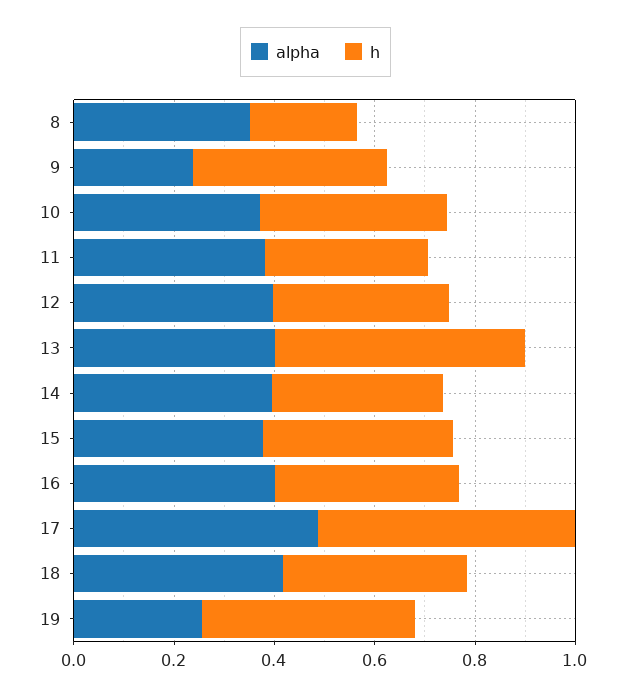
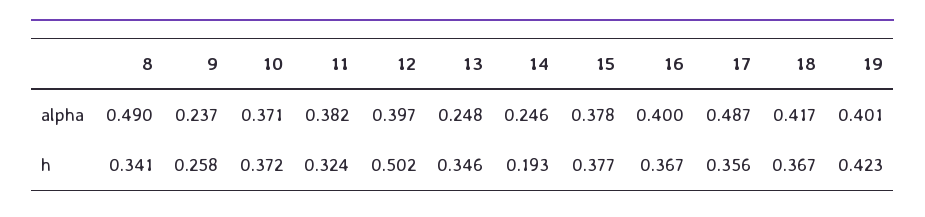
  {
    "alpha": {
-     "8": 0.35,
+     "8": 0.49,
      "9": 0.237,
      "10": 0.371,
      "11": 0.382,
      "12": 0.397,
-     "13": 0.4,
+     "13": 0.248,
-     "14": 0.4,
+     "14": 0.246,
      "15": 0.378,
      "16": 0.4,
      "17": 0.487,
      "18": 0.417,
-     "19": 0.25
+     "19": 0.401
    },
    "h": {
-     "8": 0.2,
+     "8": 0.341,
-     "9": 0.4,
+     "9": 0.258,
      "10": 0.372,
      "11": 0.324,
-     "12": 0.35,
+     "12": 0.502,
-     "13": 0.5,
+     "13": 0.346,
-     "14": 0.35,
+     "14": 0.193,
      "15": 0.377,
      "16": 0.367,
-     "17": 0.5,
+     "17": 0.356,
      "18": 0.367,
      "19": 0.423
    }
  }

